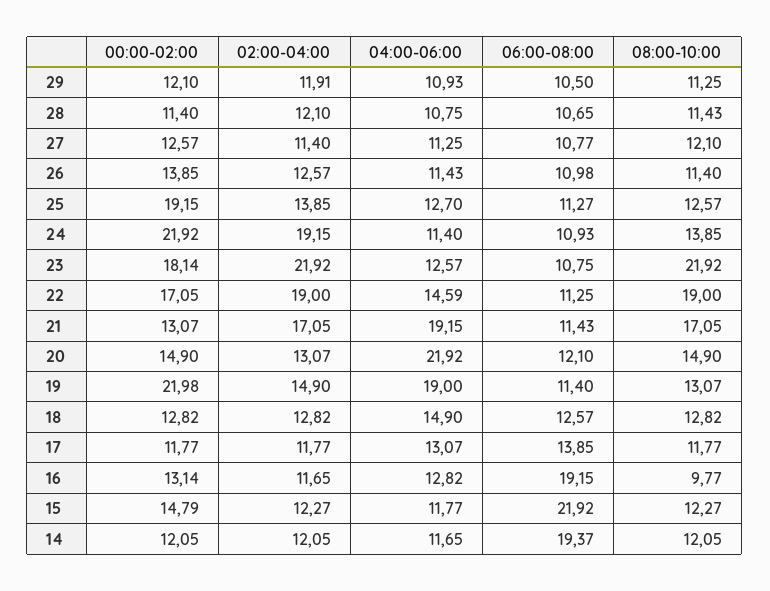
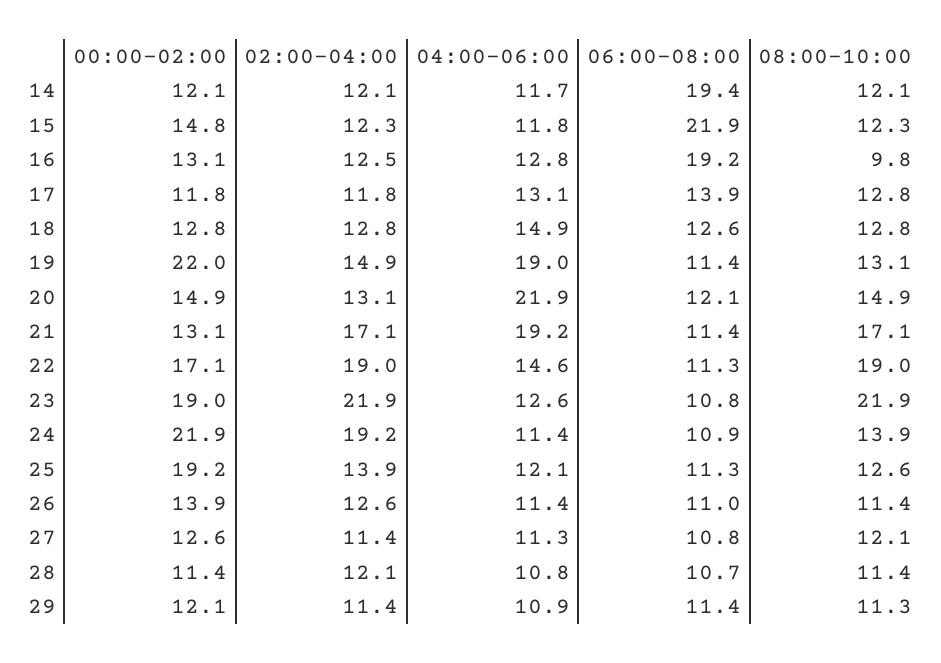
  {
    "00:00-02:00": {
      "29": 12.1,
      "28": 11.4,
      "27": 12.57,
      "26": 13.85,
      "25": 19.15,
      "24": 21.92,
-     "23": 18.14,
+     "23": 19,
      "22": 17.05,
      "21": 13.07,
      "20": 14.9,
      "19": 21.98,
      "18": 12.82,
      "17": 11.77,
      "16": 13.14,
      "15": 14.79,
      "14": 12.05
    },
    "02:00-04:00": {
-     "29": 11.91,
+     "29": 11.4,
      "28": 12.1,
      "27": 11.4,
      "26": 12.57,
      "25": 13.85,
      "24": 19.15,
      "23": 21.92,
      "22": 19,
      "21": 17.05,
      "20": 13.07,
      "19": 14.9,
      "18": 12.82,
      "17": 11.77,
-     "16": 11.65,
+     "16": 12.5,
      "15": 12.27,
      "14": 12.05
    },
    "04:00-06:00": {
      "29": 10.93,
      "28": 10.75,
      "27": 11.25,
      "26": 11.43,
-     "25": 12.7,
+     "25": 12.1,
      "24": 11.4,
      "23": 12.57,
      "22": 14.59,
      "21": 19.15,
      "20": 21.92,
      "19": 19,
      "18": 14.9,
      "17": 13.07,
      "16": 12.82,
      "15": 11.77,
      "14": 11.65
    },
    "06:00-08:00": {
-     "29": 10.5,
+     "29": 11.4,
      "28": 10.65,
      "27": 10.77,
      "26": 10.98,
      "25": 11.27,
      "24": 10.93,
      "23": 10.75,
      "22": 11.25,
      "21": 11.43,
      "20": 12.1,
      "19": 11.4,
      "18": 12.57,
      "17": 13.85,
      "16": 19.15,
      "15": 21.92,
      "14": 19.37
    },
    "08:00-10:00": {
      "29": 11.25,
      "28": 11.43,
      "27": 12.1,
      "26": 11.4,
      "25": 12.57,
      "24": 13.85,
      "23": 21.92,
      "22": 19,
      "21": 17.05,
      "20": 14.9,
      "19": 13.07,
      "18": 12.82,
-     "17": 11.77,
+     "17": 12.8,
      "16": 9.77,
      "15": 12.27,
      "14": 12.05
    }
  }

